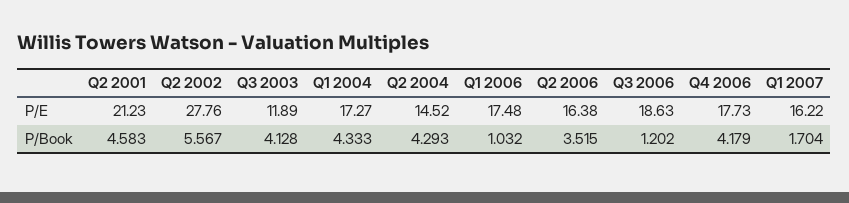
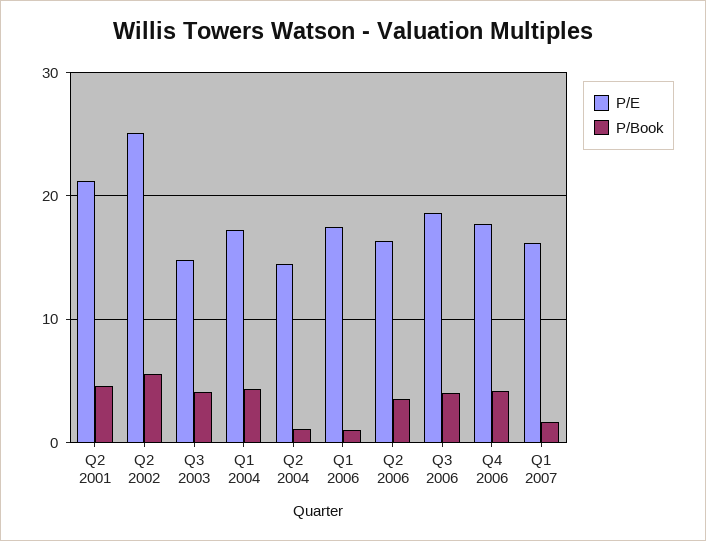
  {
    "P/E": {
      "Q2 2001": 21.23,
-     "Q2 2002": 27.76,
+     "Q2 2002": 25,
-     "Q3 2003": 11.89,
+     "Q3 2003": 15,
      "Q1 2004": 17.27,
      "Q2 2004": 14.52,
      "Q1 2006": 17.48,
      "Q2 2006": 16.38,
      "Q3 2006": 18.63,
      "Q4 2006": 17.73,
      "Q1 2007": 16.22
    },
    "P/Book": {
      "Q2 2001": 4.583,
      "Q2 2002": 5.567,
      "Q3 2003": 4.128,
      "Q1 2004": 4.333,
-     "Q2 2004": 4.293,
+     "Q2 2004": 1,
      "Q1 2006": 1.032,
      "Q2 2006": 3.515,
-     "Q3 2006": 1.202,
+     "Q3 2006": 4,
      "Q4 2006": 4.179,
      "Q1 2007": 1.704
    }
  }

